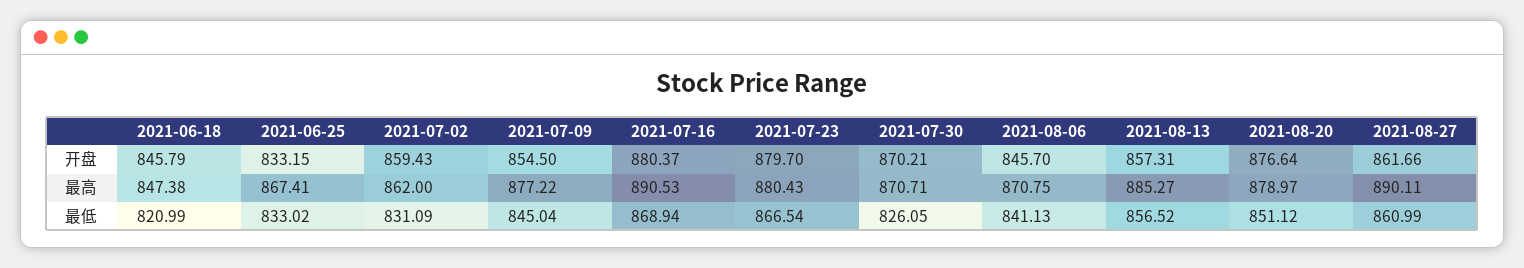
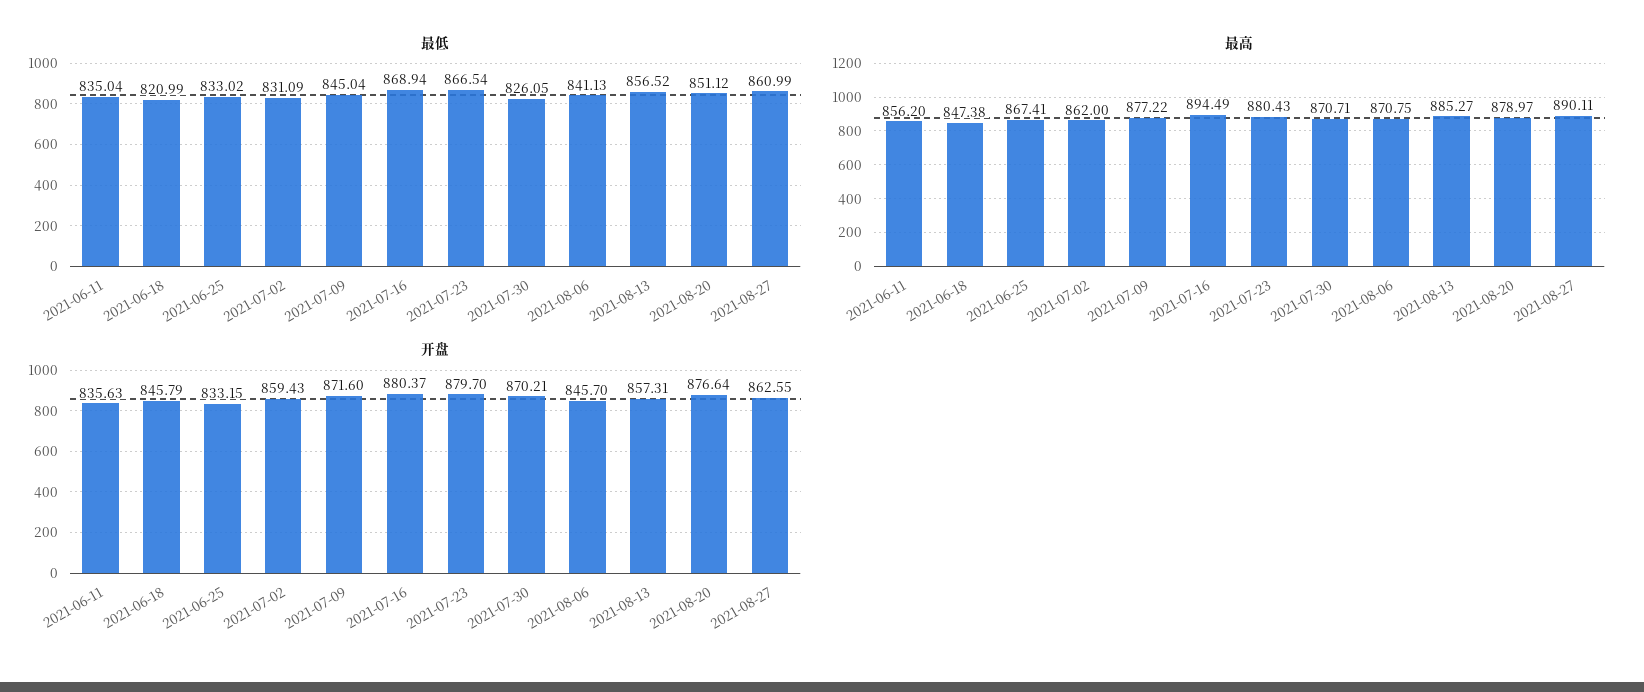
  {
    "开盘": {
      "2021-06-18": 845.79,
      "2021-06-25": 833.15,
      "2021-07-02": 859.43,
-     "2021-07-09": 854.5,
+     "2021-07-09": 871.6,
      "2021-07-16": 880.37,
      "2021-07-23": 879.7,
      "2021-07-30": 870.21,
      "2021-08-06": 845.7,
      "2021-08-13": 857.31,
      "2021-08-20": 876.64,
-     "2021-08-27": 861.66
+     "2021-08-27": 862.55,
+     "2021-06-11": 835.63
    },
    "最高": {
      "2021-06-18": 847.38,
      "2021-06-25": 867.41,
      "2021-07-02": 862,
      "2021-07-09": 877.22,
-     "2021-07-16": 890.53,
+     "2021-07-16": 894.49,
      "2021-07-23": 880.43,
      "2021-07-30": 870.71,
      "2021-08-06": 870.75,
      "2021-08-13": 885.27,
      "2021-08-20": 878.97,
-     "2021-08-27": 890.11
+     "2021-08-27": 890.11,
+     "2021-06-11": 856.2
    },
    "最低": {
      "2021-06-18": 820.99,
      "2021-06-25": 833.02,
      "2021-07-02": 831.09,
      "2021-07-09": 845.04,
      "2021-07-16": 868.94,
      "2021-07-23": 866.54,
      "2021-07-30": 826.05,
      "2021-08-06": 841.13,
      "2021-08-13": 856.52,
      "2021-08-20": 851.12,
-     "2021-08-27": 860.99
+     "2021-08-27": 860.99,
+     "2021-06-11": 835.04
    }
  }

